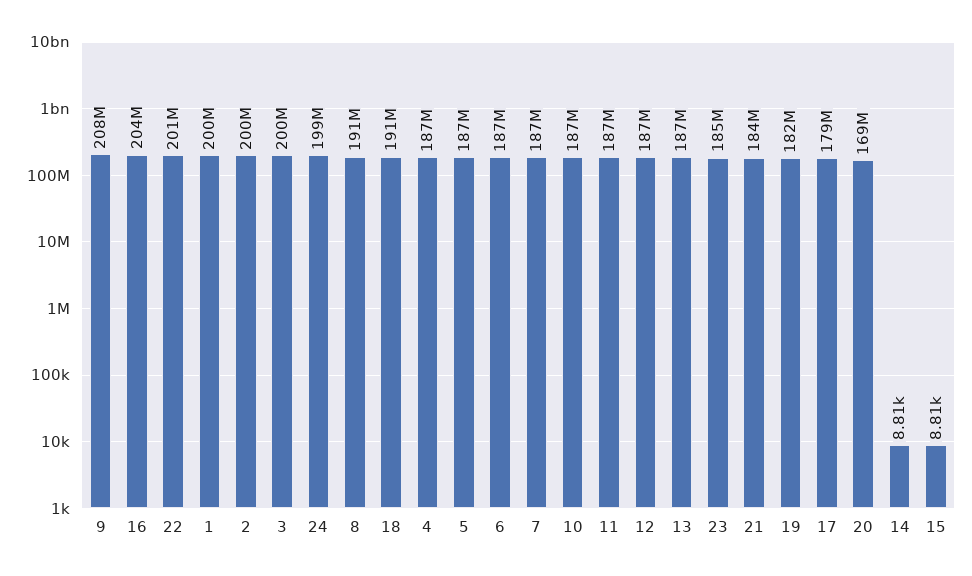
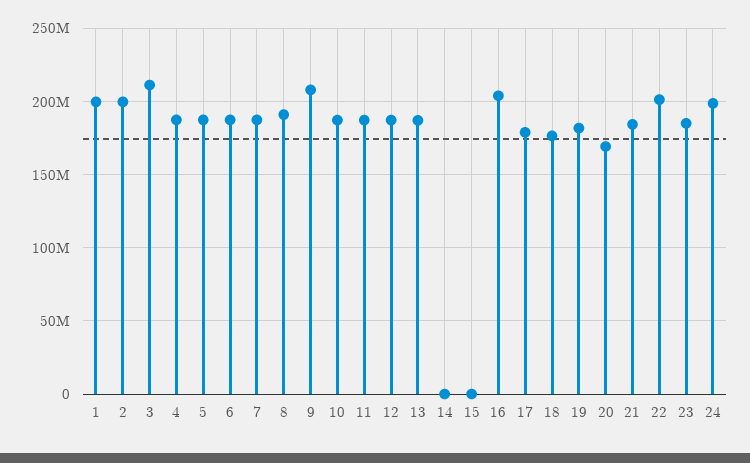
  {
    "9": 208000000,
    "16": 204000000,
    "22": 201000000,
    "1": 200000000,
    "2": 200000000,
-   "3": 200000000,
+   "3": 210000000,
    "24": 199000000,
    "8": 191000000,
-   "18": 191000000,
+   "18": 175000000,
    "4": 187000000,
    "5": 187000000,
    "6": 187000000,
    "7": 187000000,
    "10": 187000000,
    "11": 187000000,
    "12": 187000000,
    "13": 187000000,
    "23": 185000000,
    "21": 184000000,
    "19": 182000000,
    "17": 179000000,
    "20": 169000000,
    "14": 8810,
    "15": 8810
  }

